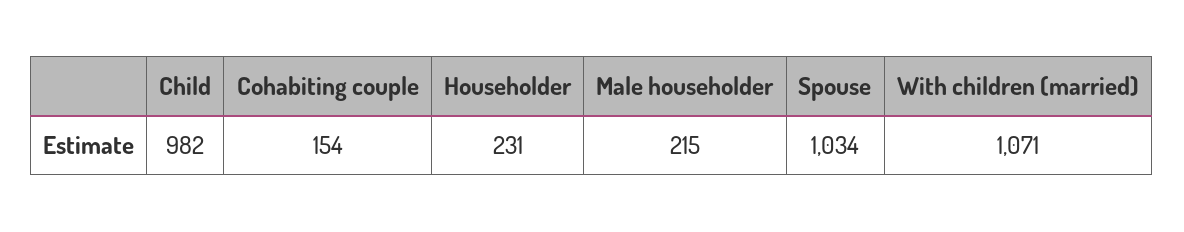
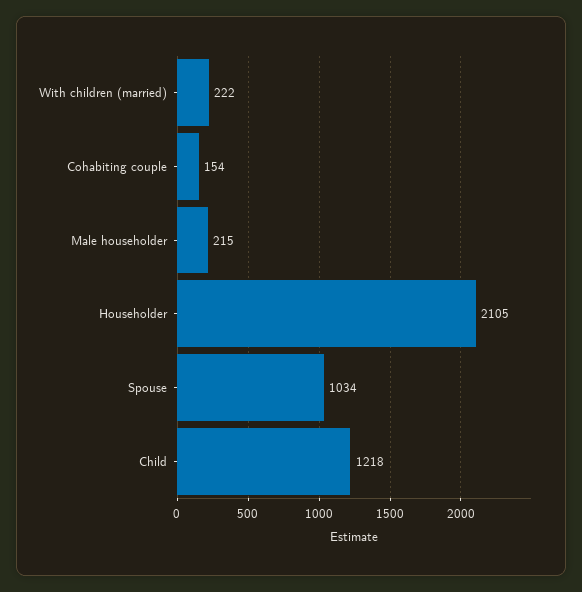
  {
-   "Child": 982,
+   "Child": 1218,
    "Cohabiting couple": 154,
-   "Householder": 231,
+   "Householder": 2105,
    "Male householder": 215,
    "Spouse": 1034,
-   "With children (married)": 1071
+   "With children (married)": 222
  }

